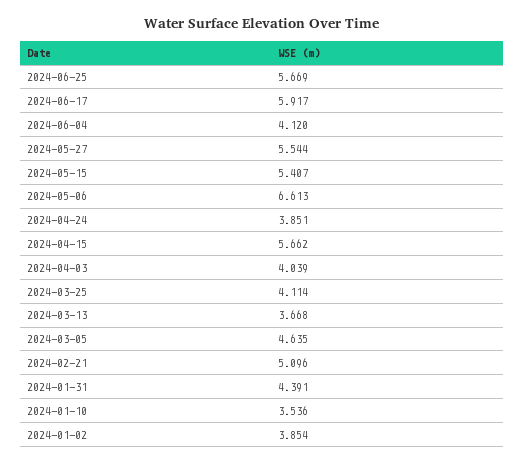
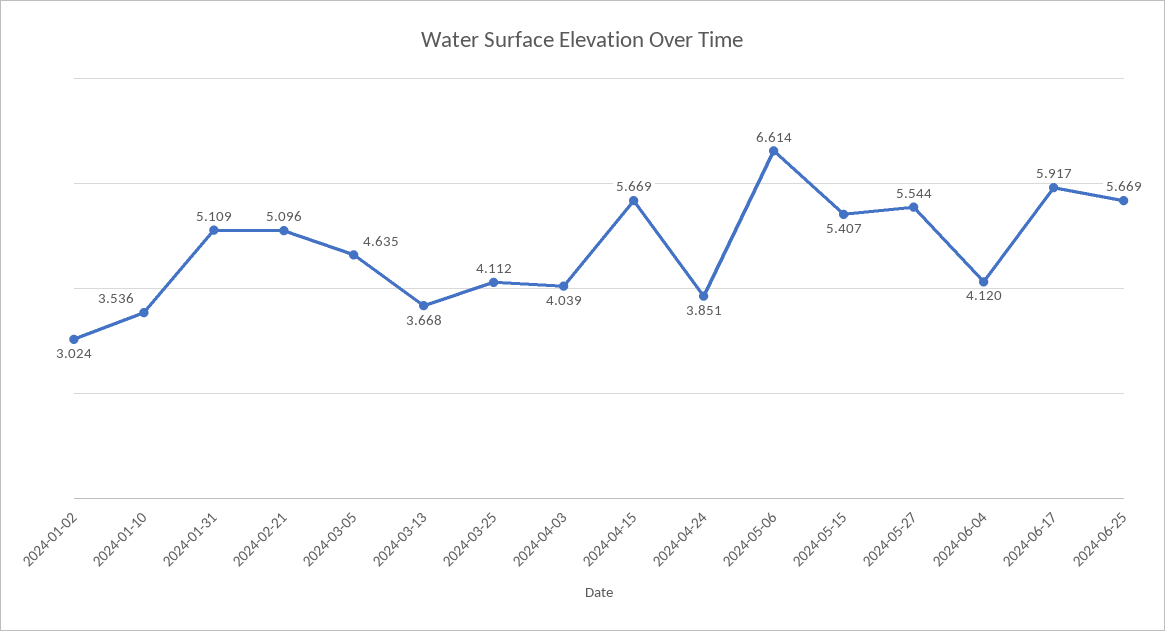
  {
    "2024-06-25": 5.669,
    "2024-06-17": 5.917,
    "2024-06-04": 4.12,
    "2024-05-27": 5.544,
    "2024-05-15": 5.407,
-   "2024-05-06": 6.613,
+   "2024-05-06": 6.614,
    "2024-04-24": 3.851,
-   "2024-04-15": 5.662,
+   "2024-04-15": 5.669,
    "2024-04-03": 4.039,
-   "2024-03-25": 4.114,
+   "2024-03-25": 4.112,
    "2024-03-13": 3.668,
    "2024-03-05": 4.635,
    "2024-02-21": 5.096,
-   "2024-01-31": 4.391,
+   "2024-01-31": 5.109,
    "2024-01-10": 3.536,
-   "2024-01-02": 3.854
+   "2024-01-02": 3.024
  }

